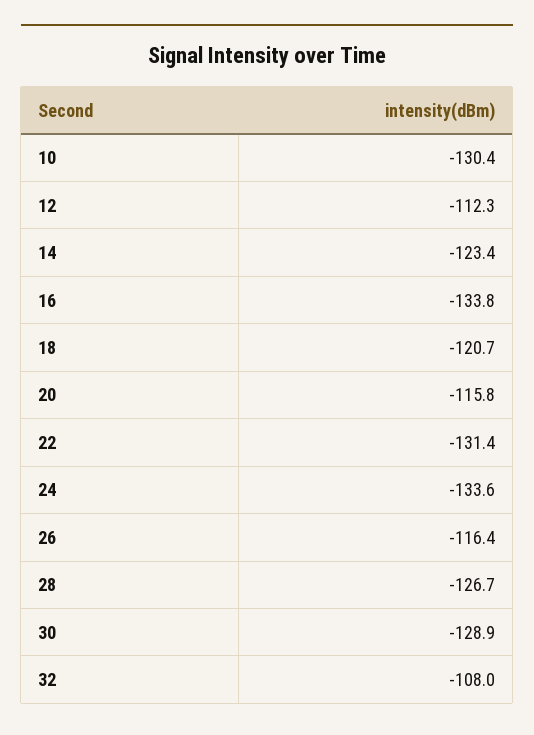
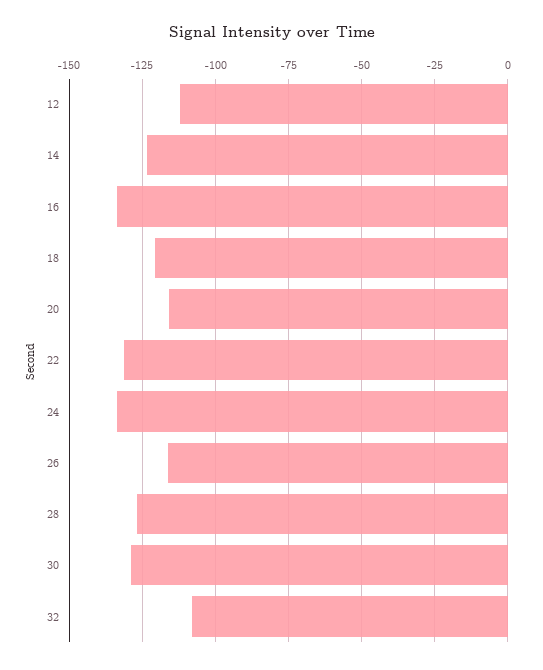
  {
-   "10": -130.4,
    "12": -112.3,
    "14": -123.4,
    "16": -133.8,
    "18": -120.7,
    "20": -115.8,
    "22": -131.4,
    "24": -133.6,
    "26": -116.4,
    "28": -126.7,
    "30": -128.9,
    "32": -108
  }

